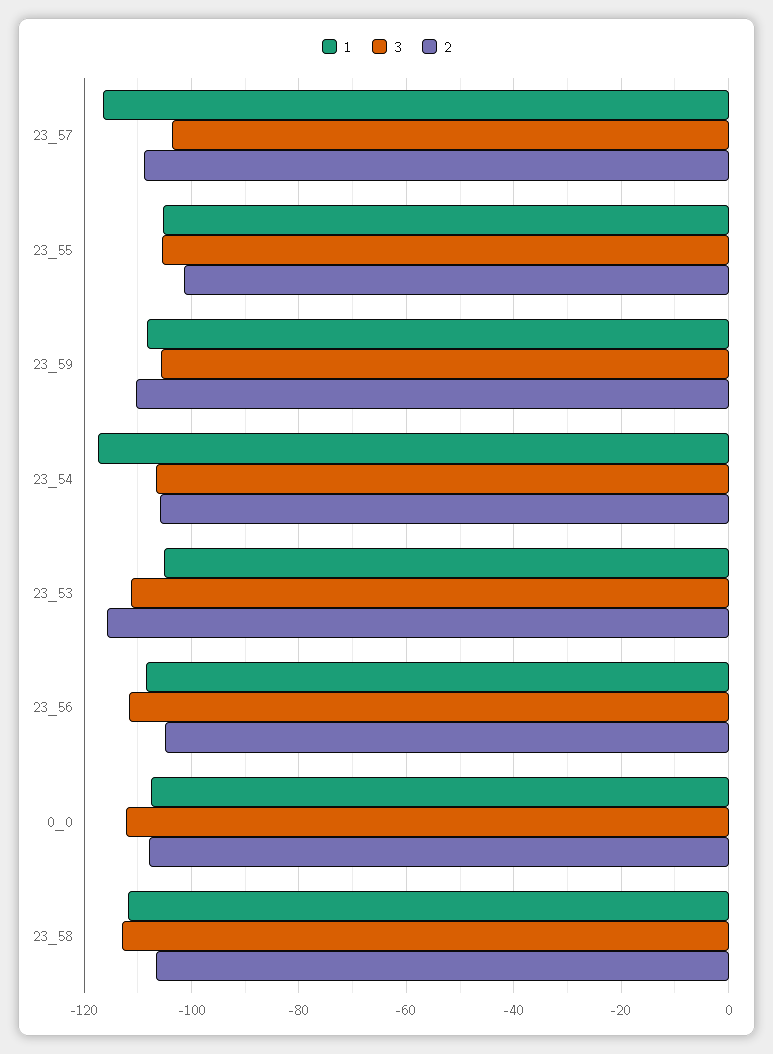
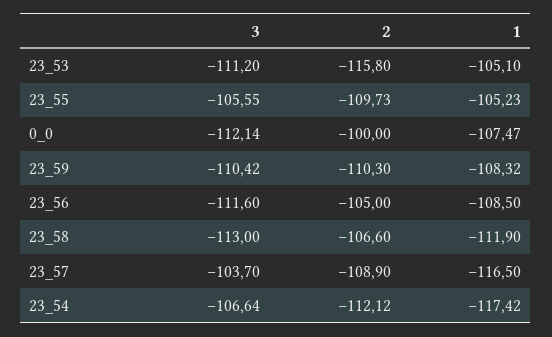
  {
    "1": {
      "23_57": -116.5,
      "23_55": -105.23,
      "23_59": -108.32,
      "23_54": -117.42,
      "23_53": -105.1,
      "23_56": -108.5,
      "0_0": -107.47,
      "23_58": -111.9
    },
    "3": {
      "23_57": -103.7,
      "23_55": -105.55,
-     "23_59": -106,
+     "23_59": -110.42,
      "23_54": -106.64,
      "23_53": -111.2,
      "23_56": -111.6,
      "0_0": -112.14,
      "23_58": -113
    },
    "2": {
      "23_57": -108.9,
-     "23_55": -102,
+     "23_55": -109.73,
      "23_59": -110.3,
-     "23_54": -106,
+     "23_54": -112.12,
      "23_53": -115.8,
      "23_56": -105,
-     "0_0": -108,
+     "0_0": -100,
      "23_58": -106.6
    }
  }

